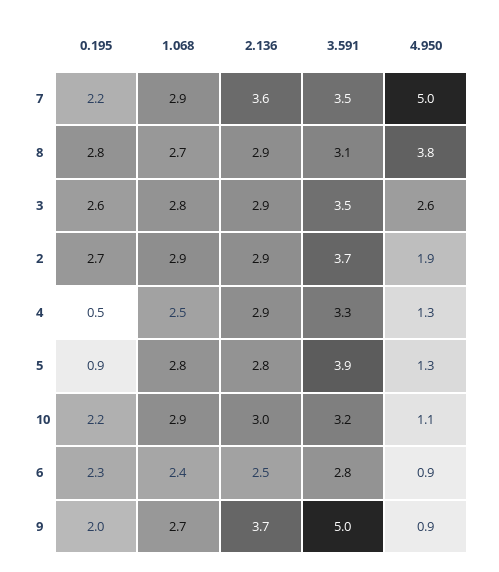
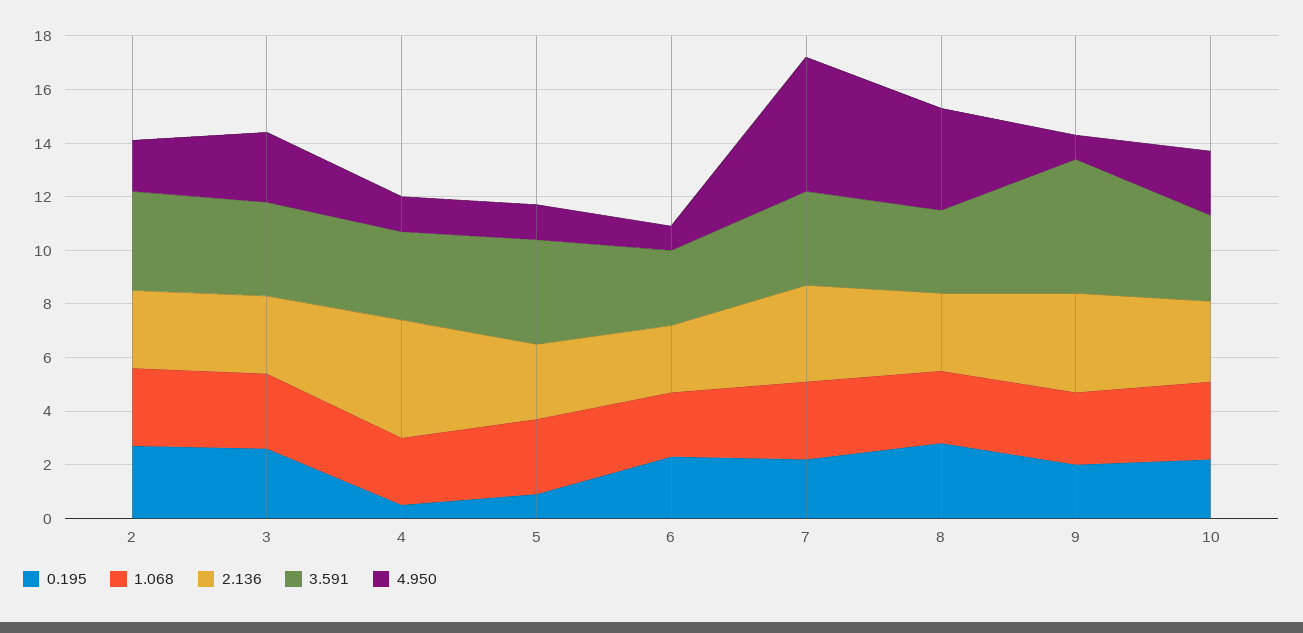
  {
    "0.195": {
      "7": 2.2,
      "8": 2.8,
      "3": 2.6,
      "2": 2.7,
      "4": 0.5,
      "5": 0.9,
      "10": 2.2,
      "6": 2.3,
      "9": 2
    },
    "1.068": {
      "7": 2.9,
      "8": 2.7,
      "3": 2.8,
      "2": 2.9,
      "4": 2.5,
      "5": 2.8,
      "10": 2.9,
      "6": 2.4,
      "9": 2.7
    },
    "2.136": {
      "7": 3.6,
      "8": 2.9,
      "3": 2.9,
      "2": 2.9,
-     "4": 2.9,
+     "4": 4.5,
      "5": 2.8,
      "10": 3,
      "6": 2.5,
      "9": 3.7
    },
    "3.591": {
      "7": 3.5,
      "8": 3.1,
      "3": 3.5,
      "2": 3.7,
      "4": 3.3,
      "5": 3.9,
      "10": 3.2,
      "6": 2.8,
      "9": 5
    },
    "4.950": {
      "7": 5,
      "8": 3.8,
      "3": 2.6,
      "2": 1.9,
      "4": 1.3,
      "5": 1.3,
-     "10": 1.1,
+     "10": 2.5,
      "6": 0.9,
      "9": 0.9
    }
  }

